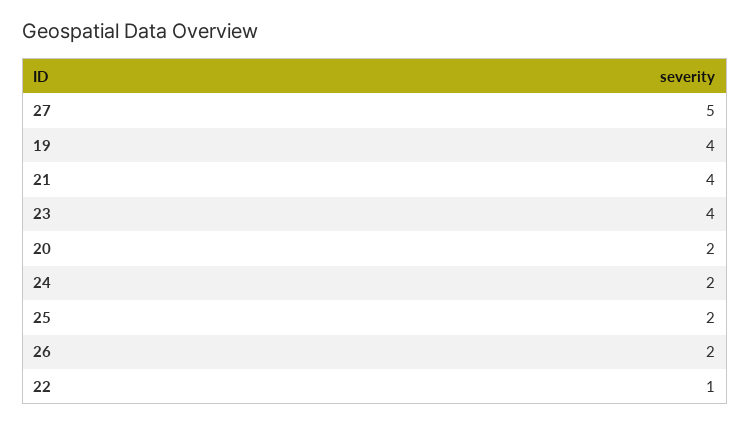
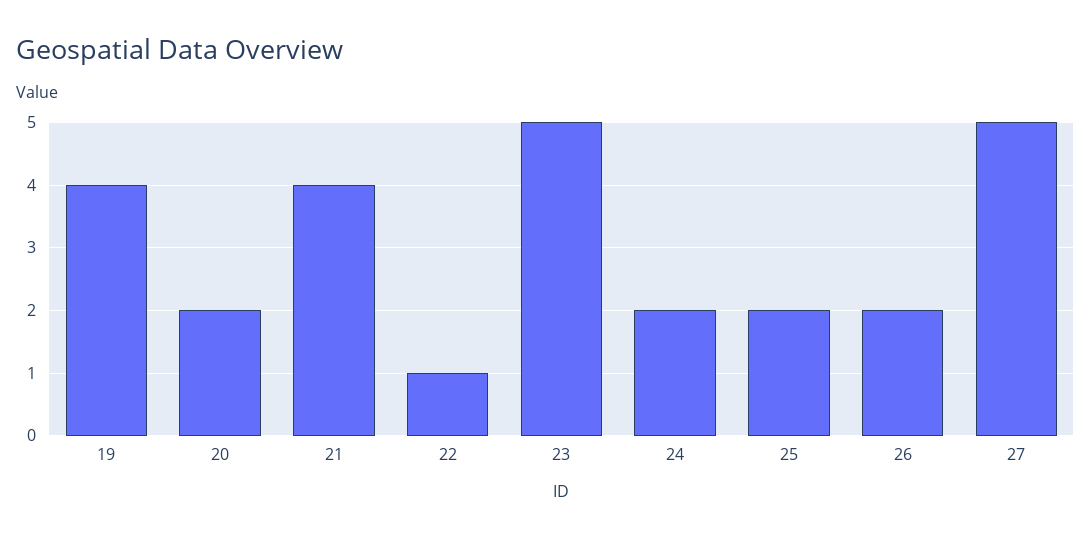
  {
    "27": 5,
    "19": 4,
    "21": 4,
-   "23": 4,
+   "23": 5,
    "20": 2,
    "24": 2,
    "25": 2,
    "26": 2,
    "22": 1
  }

